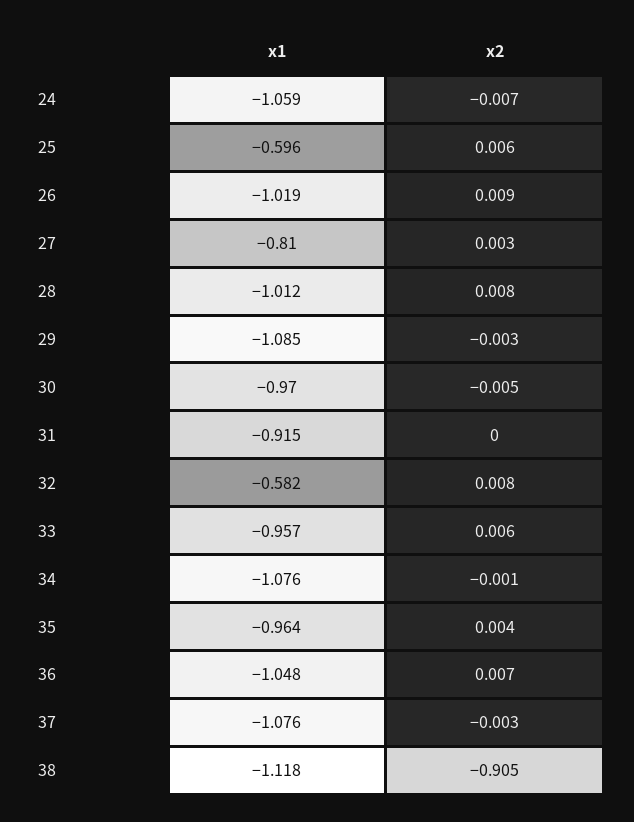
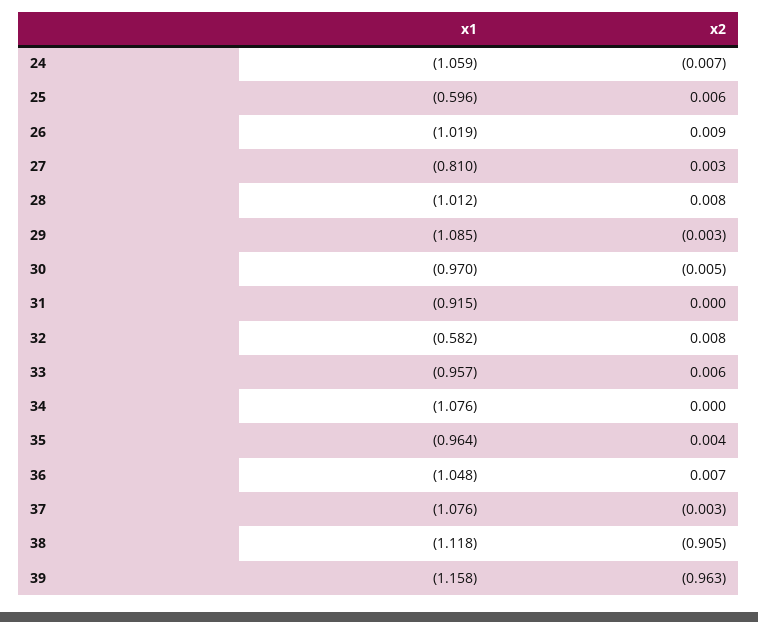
  {
    "x1": {
      "24": -1.059,
      "25": -0.596,
      "26": -1.019,
      "27": -0.81,
      "28": -1.012,
      "29": -1.085,
      "30": -0.97,
      "31": -0.915,
      "32": -0.582,
      "33": -0.957,
      "34": -1.076,
      "35": -0.964,
      "36": -1.048,
      "37": -1.076,
-     "38": -1.118
+     "38": -1.118,
+     "39": -1.158
    },
    "x2": {
      "24": -0.007,
      "25": 0.006,
      "26": 0.009,
      "27": 0.003,
      "28": 0.008,
      "29": -0.003,
      "30": -0.005,
      "31": 0,
      "32": 0.008,
      "33": 0.006,
-     "34": -0.001,
+     "34": 0,
      "35": 0.004,
      "36": 0.007,
      "37": -0.003,
-     "38": -0.905
+     "38": -0.905,
+     "39": -0.963
    }
  }

